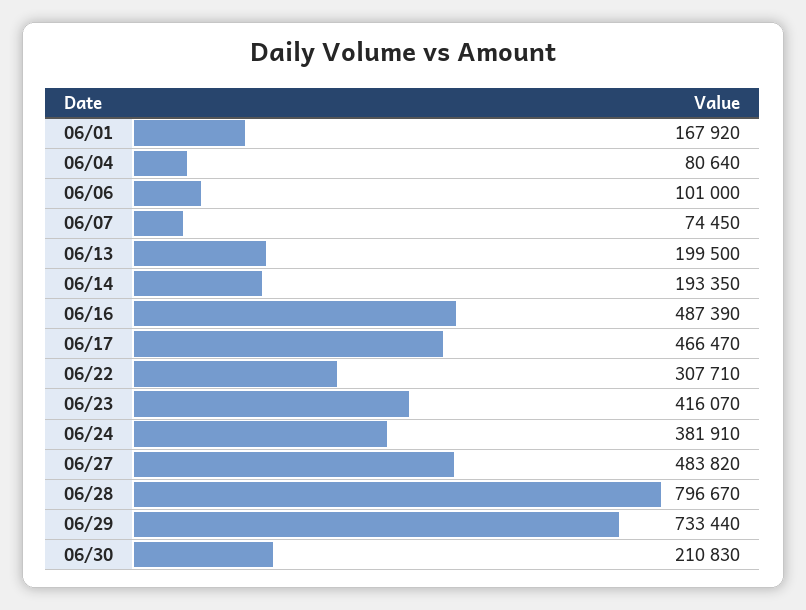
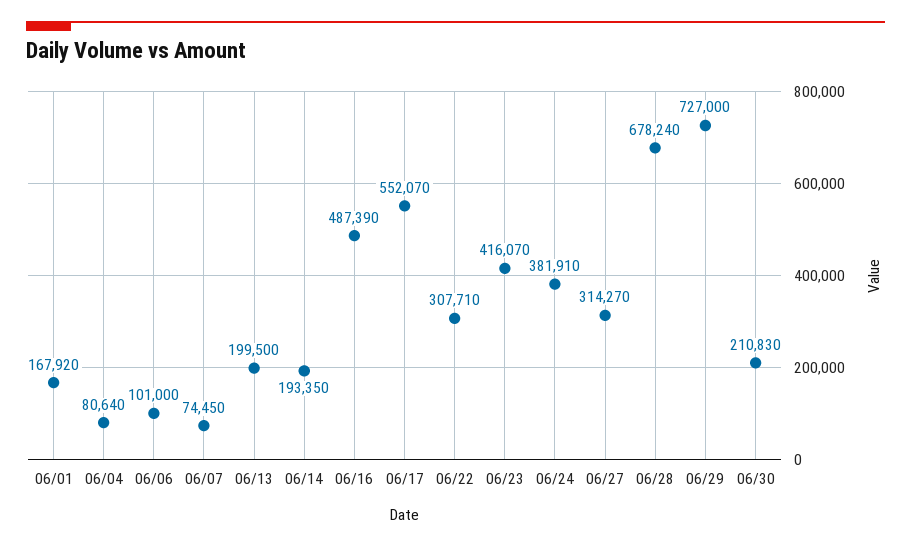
  {
    "06/01": 167920,
    "06/04": 80640,
    "06/06": 101000,
    "06/07": 74450,
    "06/13": 199500,
    "06/14": 193350,
    "06/16": 487390,
-   "06/17": 466470,
+   "06/17": 552070,
    "06/22": 307710,
    "06/23": 416070,
    "06/24": 381910,
-   "06/27": 483820,
+   "06/27": 314270,
-   "06/28": 796670,
+   "06/28": 678240,
-   "06/29": 733440,
+   "06/29": 727000,
    "06/30": 210830
  }

